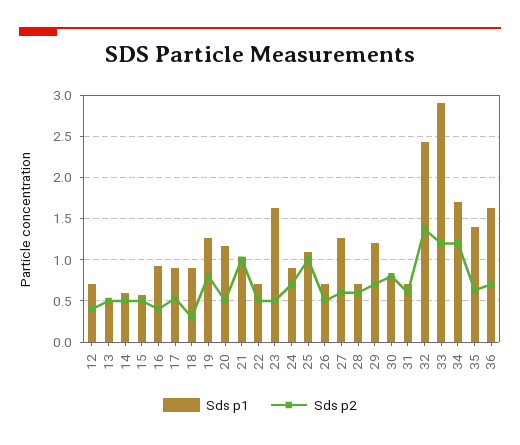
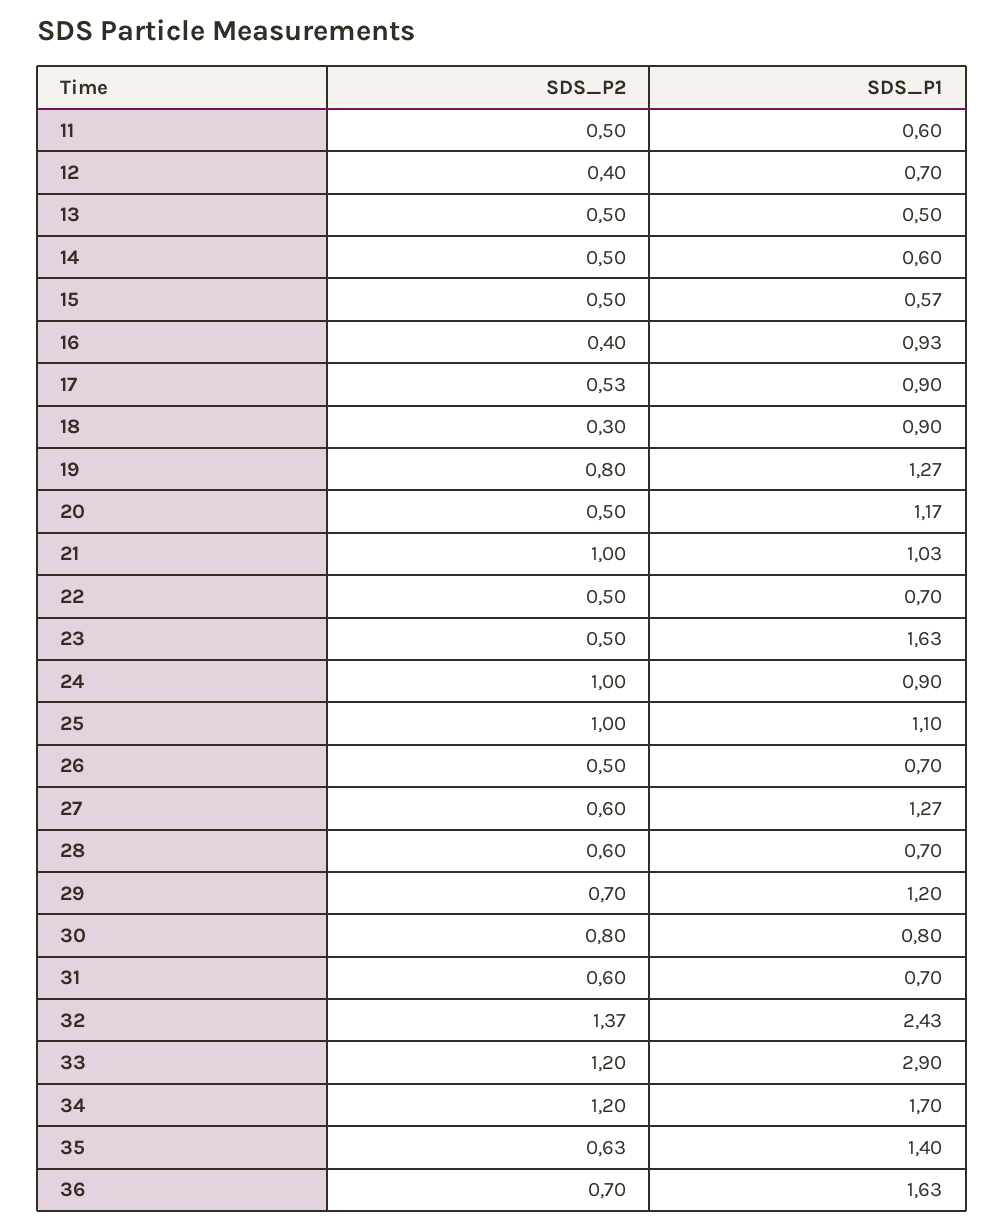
  {
    "Sds p1": {
      "12": 0.7,
      "13": 0.5,
      "14": 0.6,
      "15": 0.57,
      "16": 0.93,
      "17": 0.9,
      "18": 0.9,
      "19": 1.27,
      "20": 1.17,
      "21": 1.03,
      "22": 0.7,
      "23": 1.63,
      "24": 0.9,
      "25": 1.1,
      "26": 0.7,
      "27": 1.27,
      "28": 0.7,
      "29": 1.2,
      "30": 0.8,
      "31": 0.7,
      "32": 2.43,
      "33": 2.9,
      "34": 1.7,
      "35": 1.4,
-     "36": 1.63
+     "36": 1.63,
+     "11": 0.6
    },
    "Sds p2": {
      "12": 0.4,
      "13": 0.5,
      "14": 0.5,
      "15": 0.5,
      "16": 0.4,
      "17": 0.53,
      "18": 0.3,
      "19": 0.8,
      "20": 0.5,
      "21": 1,
      "22": 0.5,
      "23": 0.5,
-     "24": 0.7,
+     "24": 1,
      "25": 1,
      "26": 0.5,
      "27": 0.6,
      "28": 0.6,
      "29": 0.7,
      "30": 0.8,
      "31": 0.6,
      "32": 1.37,
      "33": 1.2,
      "34": 1.2,
      "35": 0.63,
-     "36": 0.7
+     "36": 0.7,
+     "11": 0.5
    }
  }

